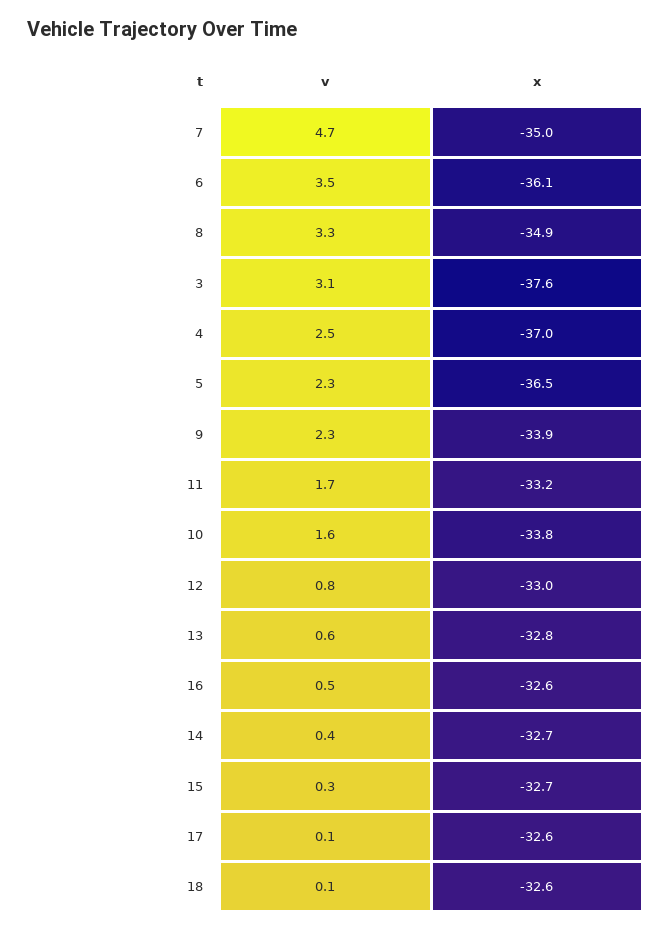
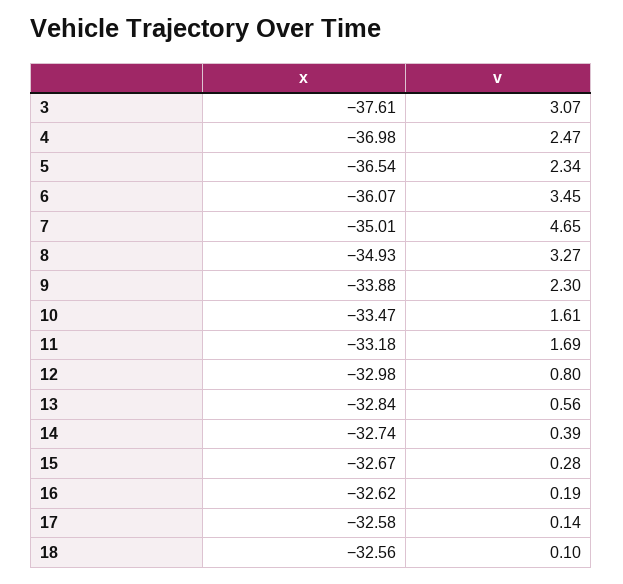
  {
    "v": {
      "7": 4.65,
      "6": 3.45,
      "8": 3.27,
      "3": 3.07,
      "4": 2.47,
      "5": 2.34,
      "9": 2.3,
      "11": 1.69,
      "10": 1.61,
      "12": 0.8,
      "13": 0.56,
-     "16": 0.5,
+     "16": 0.19,
      "14": 0.39,
      "15": 0.28,
      "17": 0.14,
      "18": 0.1
    },
    "x": {
      "7": -35.01,
      "6": -36.07,
      "8": -34.93,
      "3": -37.61,
      "4": -36.98,
      "5": -36.54,
      "9": -33.88,
      "11": -33.18,
-     "10": -33.8,
+     "10": -33.47,
      "12": -32.98,
      "13": -32.84,
      "16": -32.62,
      "14": -32.74,
      "15": -32.67,
      "17": -32.58,
      "18": -32.56
    }
  }

